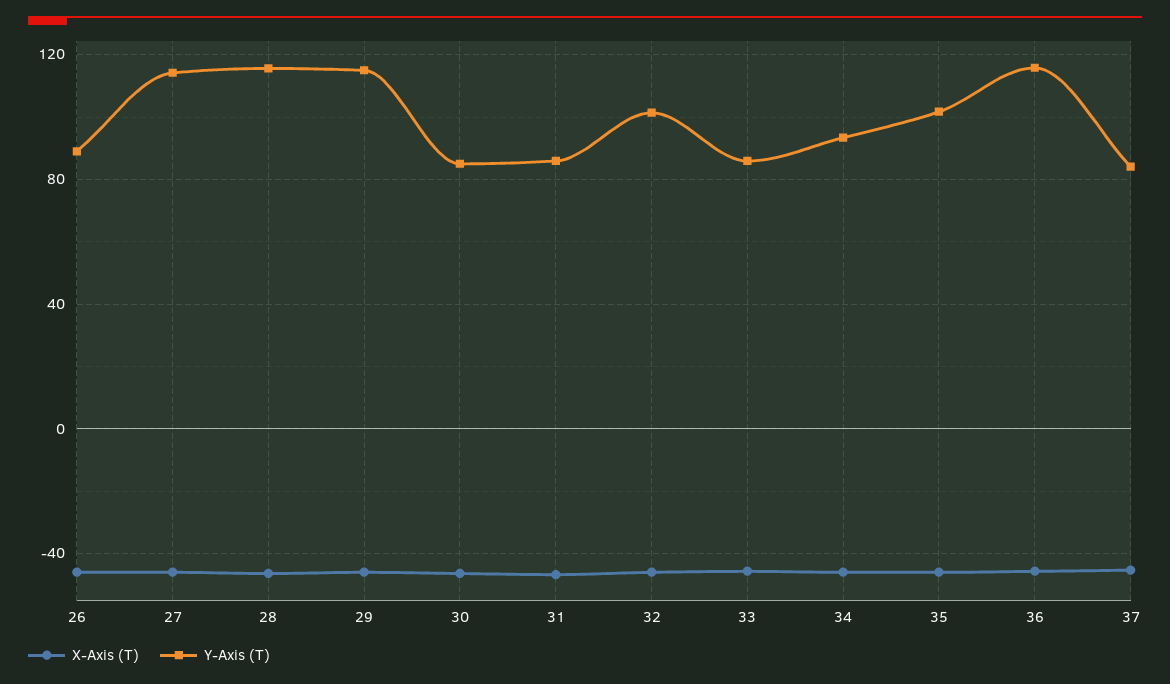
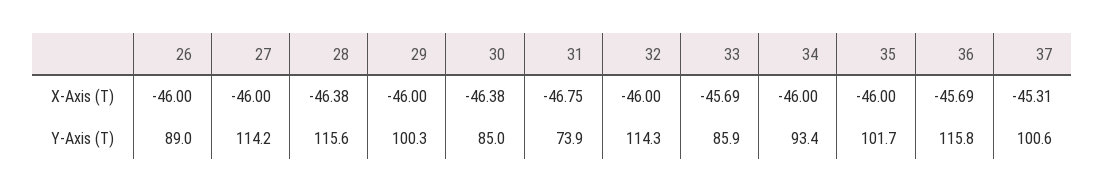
  {
    "X-Axis (T)": {
      "26": -46,
      "27": -46,
      "28": -46.38,
      "29": -46,
      "30": -46.38,
      "31": -46.75,
      "32": -46,
      "33": -45.69,
      "34": -46,
      "35": -46,
      "36": -45.69,
      "37": -45.31
    },
    "Y-Axis (T)": {
      "26": 89,
      "27": 114.2,
      "28": 115.6,
-     "29": 115,
+     "29": 100.3,
      "30": 85,
-     "31": 85,
+     "31": 73.9,
-     "32": 100,
+     "32": 114.3,
      "33": 85.9,
      "34": 93.4,
      "35": 101.7,
      "36": 115.8,
-     "37": 85
+     "37": 100.6
    }
  }

